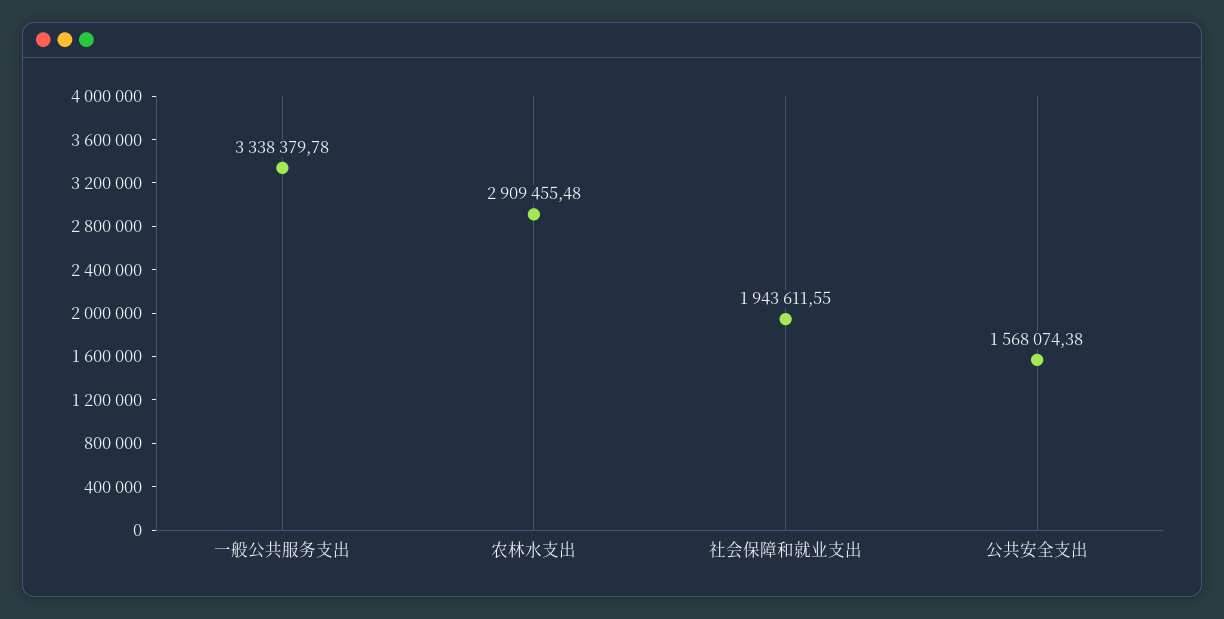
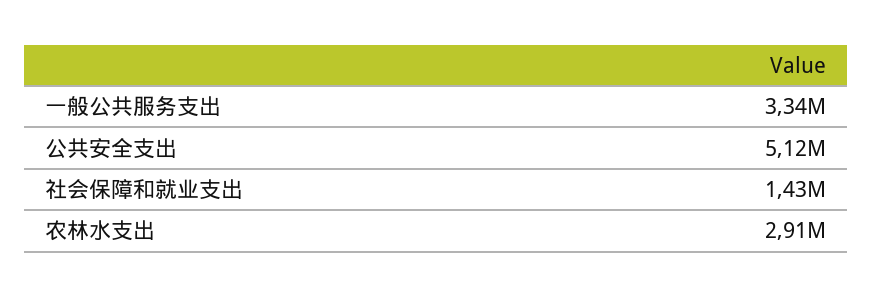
  {
    "一般公共服务支出": 3338379.78,
    "农林水支出": 2909455.48,
-   "社会保障和就业支出": 1943611.55,
+   "社会保障和就业支出": 1430000,
-   "公共安全支出": 1568074.38
+   "公共安全支出": 5120000
  }

